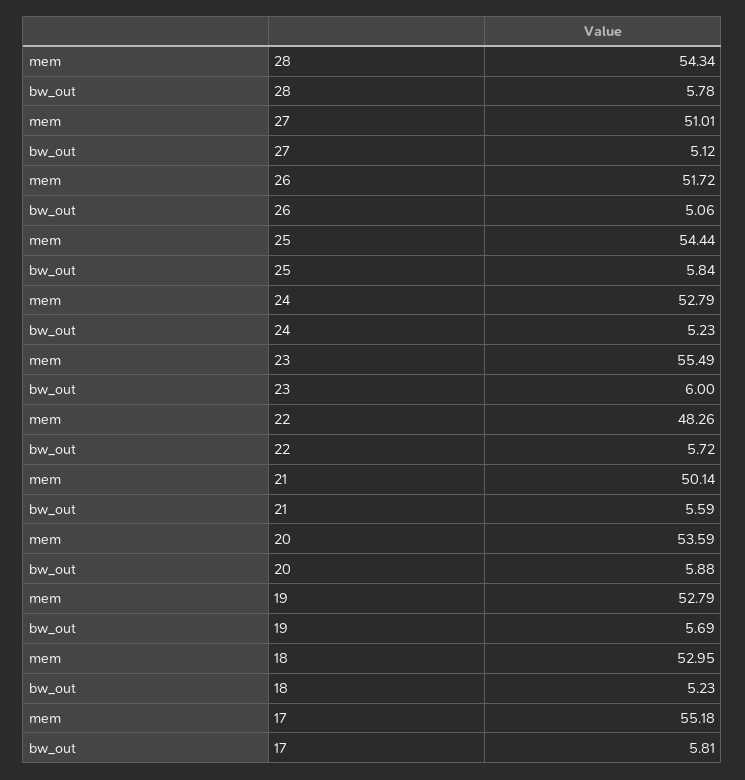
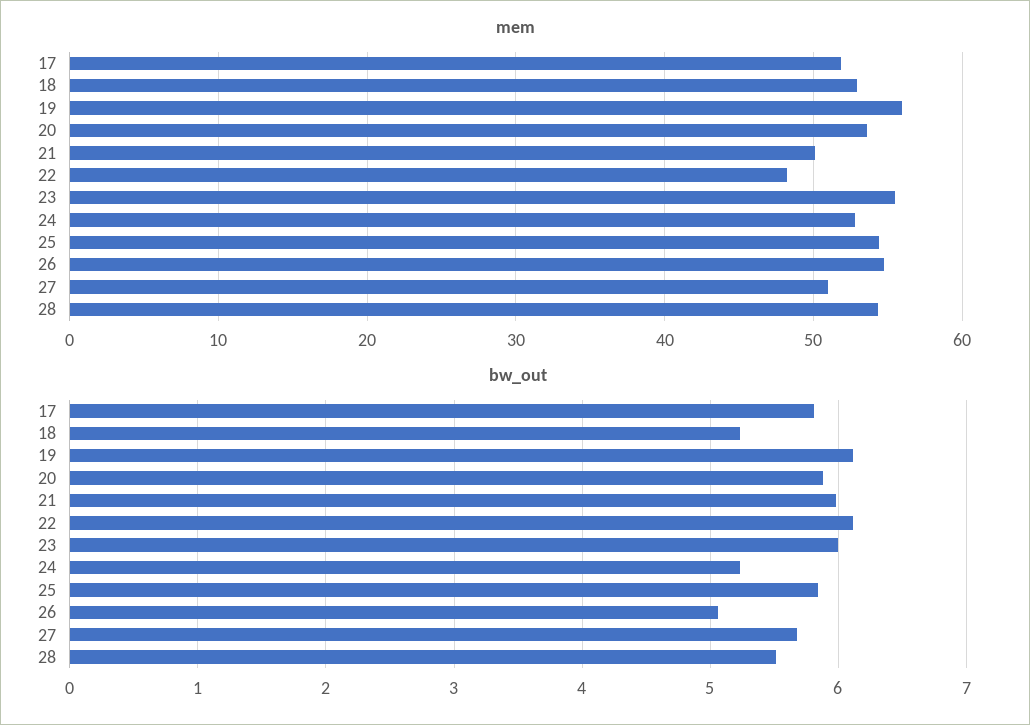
  {
    "mem": {
      "28": 54.34,
      "27": 51.01,
-     "26": 51.72,
+     "26": 55,
      "25": 54.44,
      "24": 52.79,
      "23": 55.49,
      "22": 48.26,
      "21": 50.14,
      "20": 53.59,
-     "19": 52.79,
+     "19": 56,
      "18": 52.95,
-     "17": 55.18
+     "17": 52
    },
    "bw_out": {
-     "28": 5.78,
+     "28": 5.5,
-     "27": 5.12,
+     "27": 5.7,
      "26": 5.06,
      "25": 5.84,
      "24": 5.23,
      "23": 6,
-     "22": 5.72,
+     "22": 6.1,
-     "21": 5.59,
+     "21": 6,
      "20": 5.88,
-     "19": 5.69,
+     "19": 6.1,
      "18": 5.23,
      "17": 5.81
    }
  }

